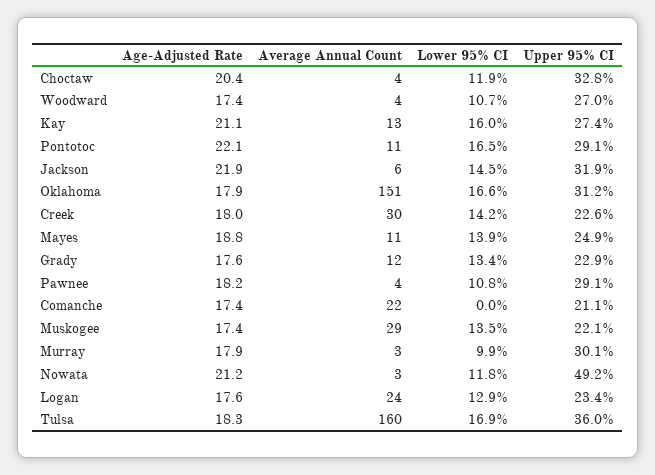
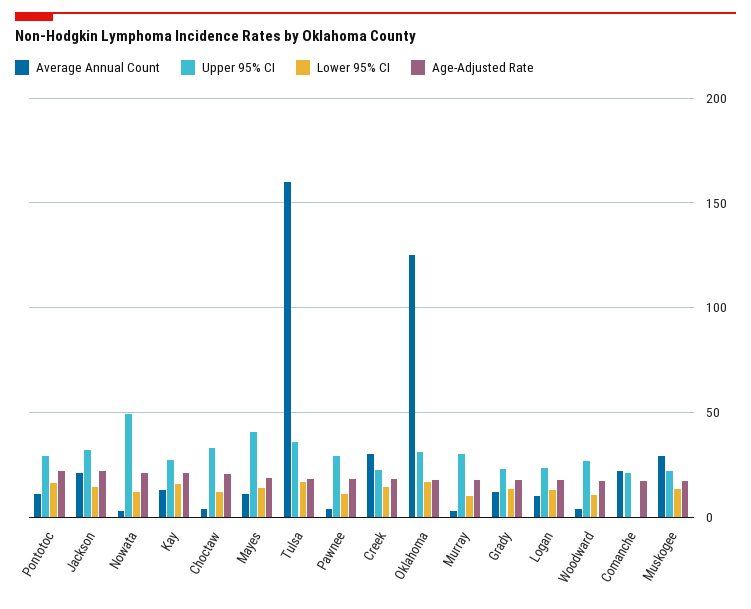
  {
    "Age-Adjusted Rate": {
      "Choctaw": 20.4,
      "Woodward": 17.4,
      "Kay": 21.1,
      "Pontotoc": 22.1,
      "Jackson": 21.9,
      "Oklahoma": 17.9,
      "Creek": 18,
      "Mayes": 18.8,
      "Grady": 17.6,
      "Pawnee": 18.2,
      "Comanche": 17.4,
      "Muskogee": 17.4,
      "Murray": 17.9,
      "Nowata": 21.2,
      "Logan": 17.6,
      "Tulsa": 18.3
    },
    "Average Annual Count": {
      "Choctaw": 4,
      "Woodward": 4,
      "Kay": 13,
      "Pontotoc": 11,
-     "Jackson": 6,
+     "Jackson": 20,
-     "Oklahoma": 151,
+     "Oklahoma": 125,
      "Creek": 30,
      "Mayes": 11,
      "Grady": 12,
      "Pawnee": 4,
      "Comanche": 22,
      "Muskogee": 29,
      "Murray": 3,
      "Nowata": 3,
-     "Logan": 24,
+     "Logan": 10,
      "Tulsa": 160
    },
    "Lower 95% CI": {
      "Choctaw": 11.9,
      "Woodward": 10.7,
      "Kay": 16,
      "Pontotoc": 16.5,
      "Jackson": 14.5,
      "Oklahoma": 16.6,
      "Creek": 14.2,
      "Mayes": 13.9,
      "Grady": 13.4,
      "Pawnee": 10.8,
      "Comanche": 0,
      "Muskogee": 13.5,
      "Murray": 9.9,
      "Nowata": 11.8,
      "Logan": 12.9,
      "Tulsa": 16.9
    },
    "Upper 95% CI": {
      "Choctaw": 32.8,
      "Woodward": 27,
      "Kay": 27.4,
      "Pontotoc": 29.1,
      "Jackson": 31.9,
      "Oklahoma": 31.2,
      "Creek": 22.6,
-     "Mayes": 24.9,
+     "Mayes": 40,
      "Grady": 22.9,
      "Pawnee": 29.1,
      "Comanche": 21.1,
      "Muskogee": 22.1,
      "Murray": 30.1,
      "Nowata": 49.2,
      "Logan": 23.4,
      "Tulsa": 36
    }
  }

